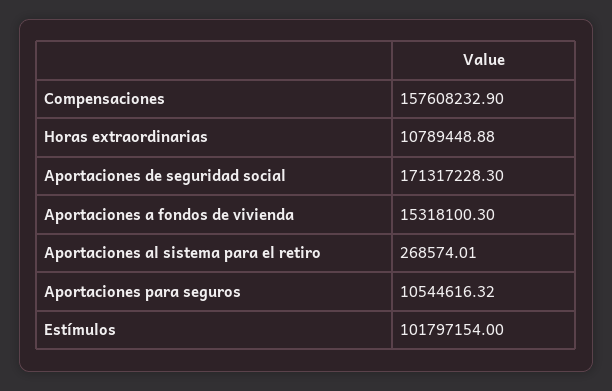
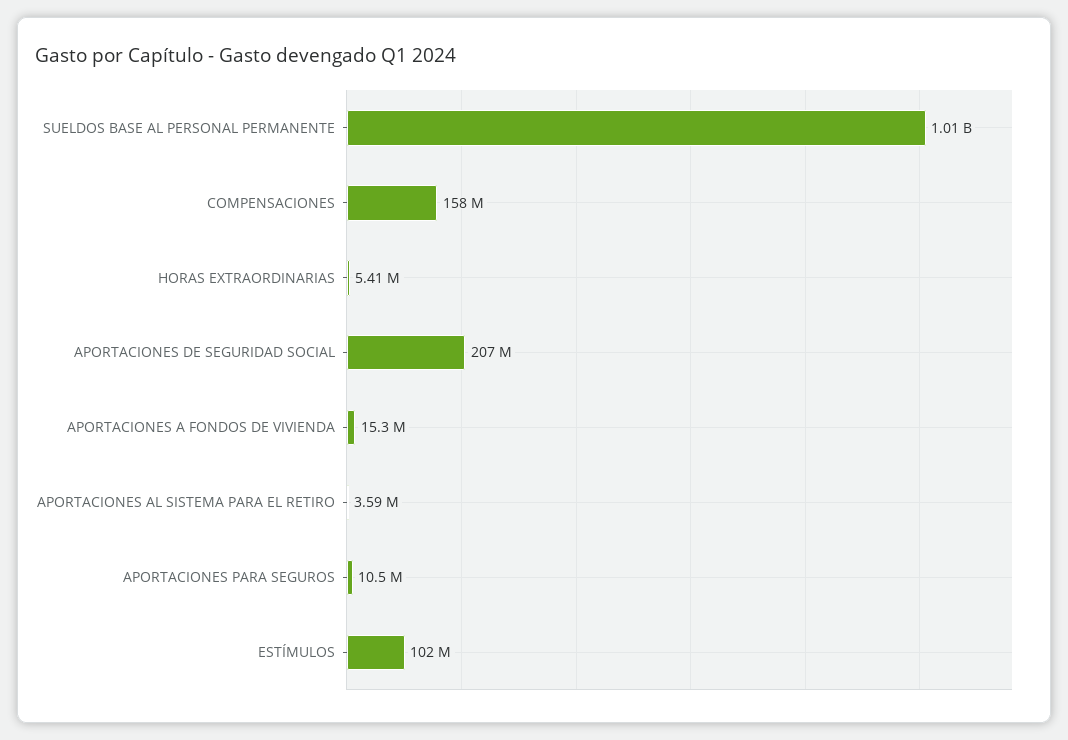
  {
    "Compensaciones": 157608232.9,
-   "Horas extraordinarias": 10789448.88,
+   "Horas extraordinarias": 5410000,
-   "Aportaciones de seguridad social": 171317228.3,
+   "Aportaciones de seguridad social": 207000000,
    "Aportaciones a fondos de vivienda": 15318100.3,
-   "Aportaciones al sistema para el retiro": 268574.01,
+   "Aportaciones al sistema para el retiro": 3590000,
    "Aportaciones para seguros": 10544616.32,
-   "Estímulos": 101797154
+   "Estímulos": 101797154,
+   "SUELDOS BASE AL PERSONAL PERMANENTE": 1010000000
  }

